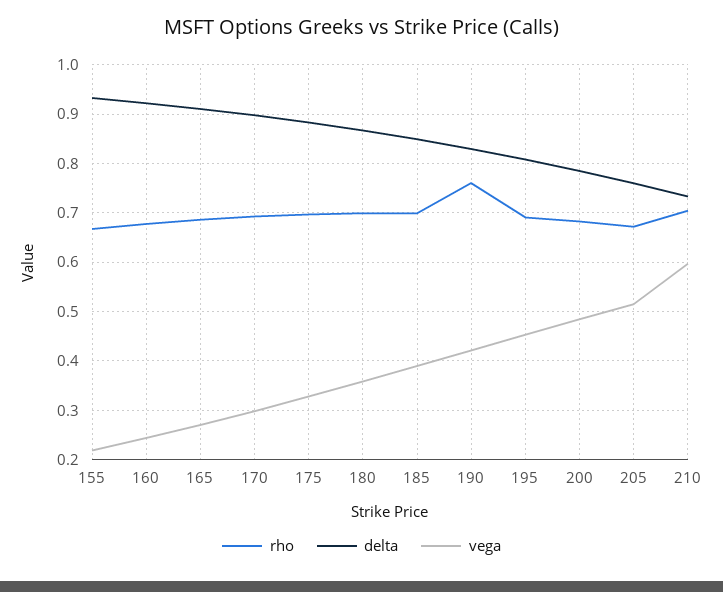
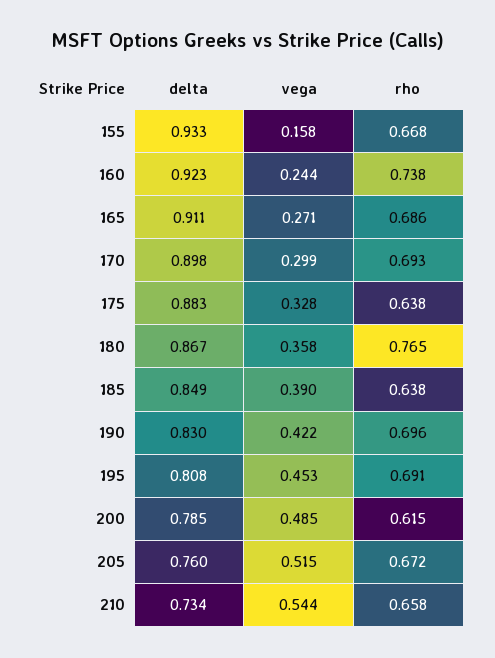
  {
    "rho": {
      "155": 0.668,
-     "160": 0.68,
+     "160": 0.738,
      "165": 0.686,
      "170": 0.693,
-     "175": 0.7,
+     "175": 0.638,
-     "180": 0.7,
+     "180": 0.765,
-     "185": 0.7,
+     "185": 0.638,
-     "190": 0.76,
+     "190": 0.696,
      "195": 0.691,
-     "200": 0.68,
+     "200": 0.615,
      "205": 0.672,
-     "210": 0.7
+     "210": 0.658
    },
    "delta": {
      "155": 0.933,
      "160": 0.923,
      "165": 0.911,
      "170": 0.898,
      "175": 0.883,
      "180": 0.867,
      "185": 0.849,
      "190": 0.83,
      "195": 0.808,
      "200": 0.785,
      "205": 0.76,
      "210": 0.734
    },
    "vega": {
-     "155": 0.22,
+     "155": 0.158,
      "160": 0.244,
      "165": 0.271,
      "170": 0.299,
      "175": 0.328,
      "180": 0.358,
      "185": 0.39,
      "190": 0.422,
      "195": 0.453,
      "200": 0.485,
      "205": 0.515,
-     "210": 0.6
+     "210": 0.544
    }
  }

